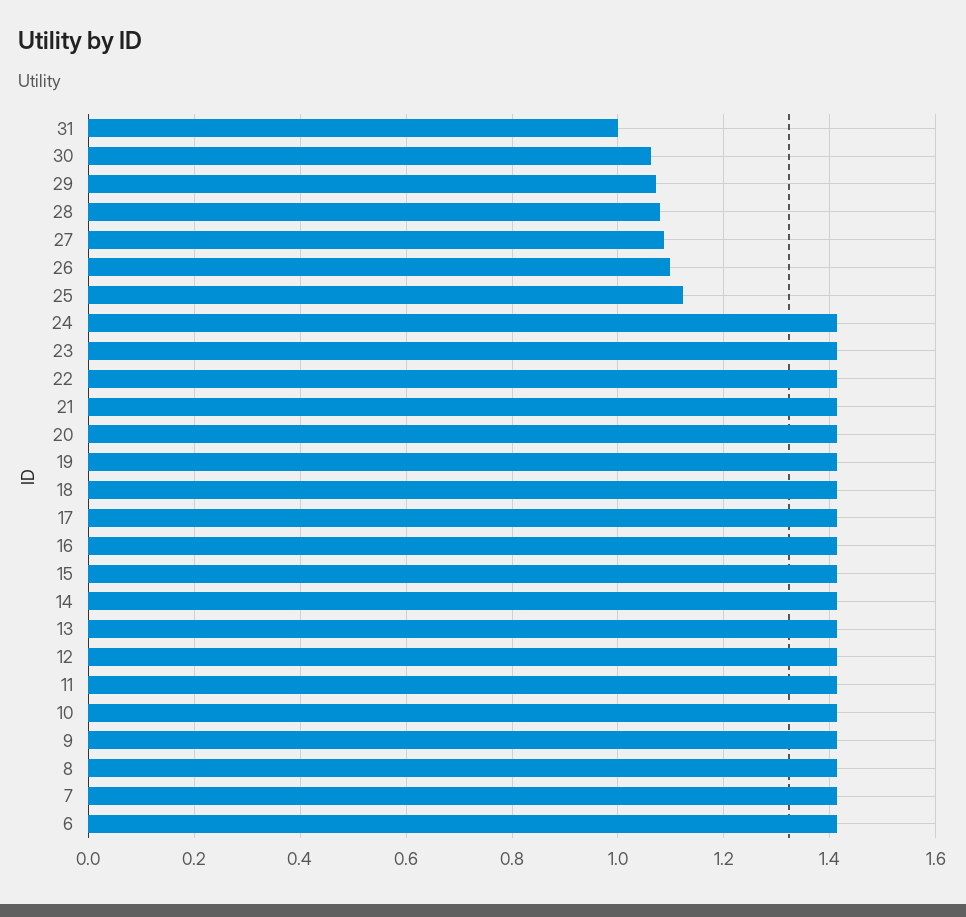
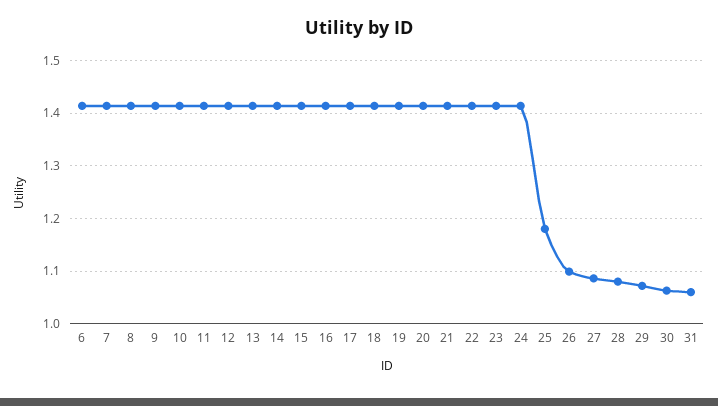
  {
-   "31": 1,
+   "31": 1.06,
    "30": 1.06,
    "29": 1.08,
    "28": 1.08,
    "27": 1.08,
    "26": 1.1,
-   "25": 1.12,
+   "25": 1.18,
    "24": 1.42,
    "23": 1.42,
    "22": 1.42,
    "21": 1.42,
    "20": 1.42,
    "19": 1.42,
    "18": 1.42,
    "17": 1.42,
    "16": 1.42,
    "15": 1.42,
    "14": 1.42,
    "13": 1.42,
    "12": 1.42,
    "11": 1.42,
    "10": 1.42,
    "9": 1.42,
    "8": 1.42,
    "7": 1.42,
    "6": 1.42
  }

